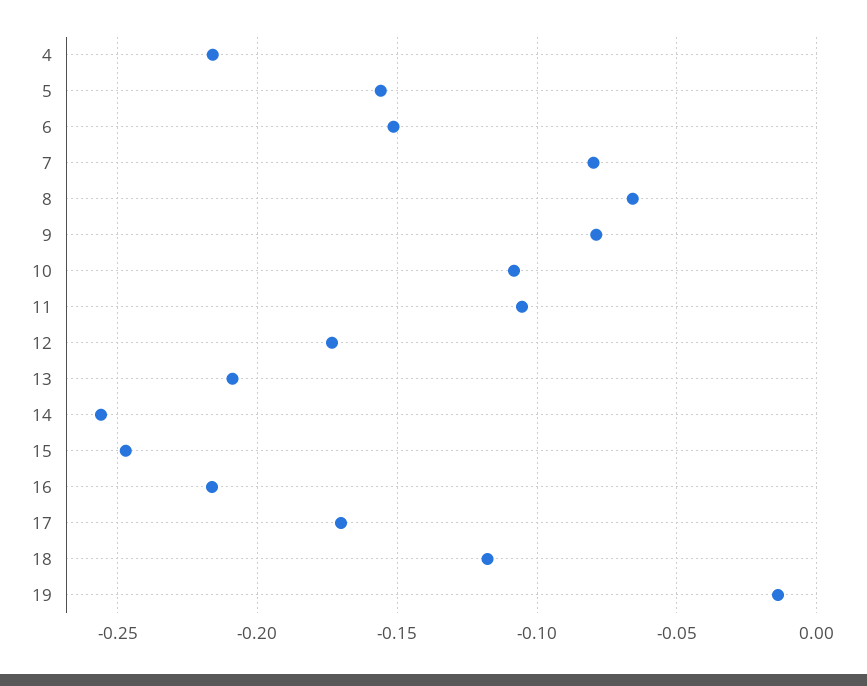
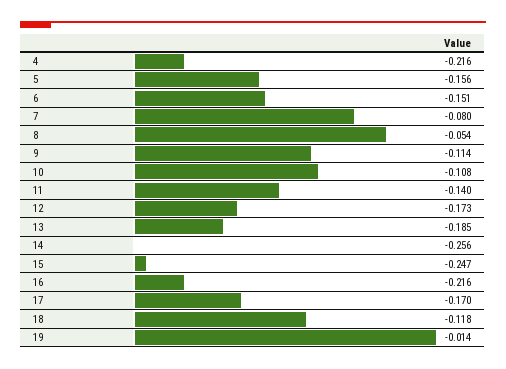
  {
    "4": -0.216,
    "5": -0.156,
    "6": -0.151,
    "7": -0.08,
-   "8": -0.065,
+   "8": -0.054,
-   "9": -0.08,
+   "9": -0.114,
    "10": -0.108,
-   "11": -0.105,
+   "11": -0.14,
    "12": -0.173,
-   "13": -0.21,
+   "13": -0.185,
    "14": -0.256,
    "15": -0.247,
    "16": -0.216,
    "17": -0.17,
    "18": -0.118,
    "19": -0.014
  }

